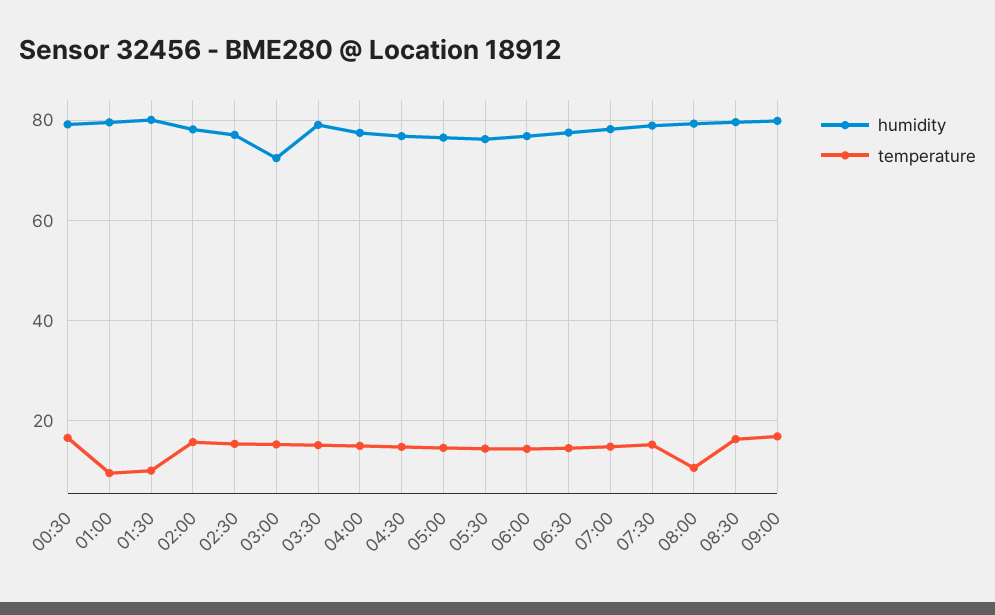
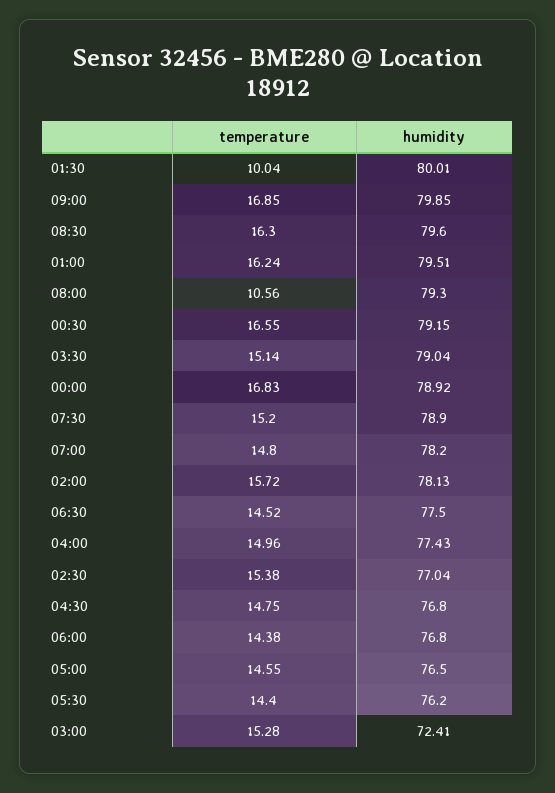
  {
    "humidity": {
      "00:30": 79.15,
      "01:00": 79.51,
      "01:30": 80.01,
      "02:00": 78.13,
      "02:30": 77.04,
      "03:00": 72.41,
      "03:30": 79.04,
      "04:00": 77.43,
      "04:30": 76.8,
      "05:00": 76.5,
      "05:30": 76.2,
      "06:00": 76.8,
      "06:30": 77.5,
      "07:00": 78.2,
      "07:30": 78.9,
      "08:00": 79.3,
      "08:30": 79.6,
-     "09:00": 79.85
+     "09:00": 79.85,
+     "00:00": 78.92
    },
    "temperature": {
      "00:30": 16.55,
-     "01:00": 10,
+     "01:00": 16.24,
      "01:30": 10.04,
      "02:00": 15.72,
      "02:30": 15.38,
      "03:00": 15.28,
      "03:30": 15.14,
      "04:00": 14.96,
      "04:30": 14.75,
      "05:00": 14.55,
      "05:30": 14.4,
      "06:00": 14.38,
      "06:30": 14.52,
      "07:00": 14.8,
      "07:30": 15.2,
      "08:00": 10.56,
      "08:30": 16.3,
-     "09:00": 16.85
+     "09:00": 16.85,
+     "00:00": 16.83
    }
  }

